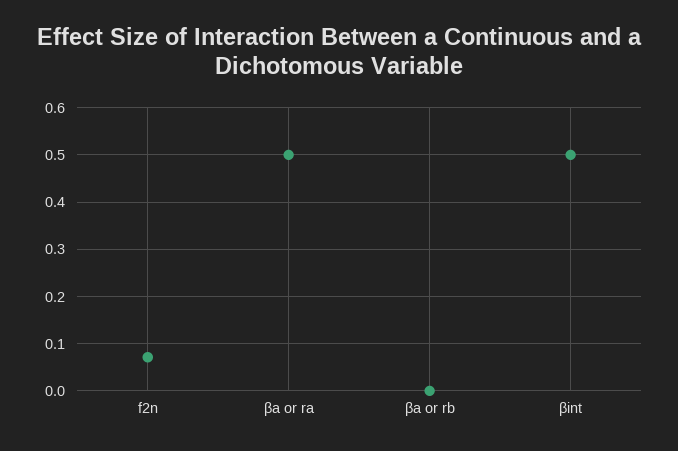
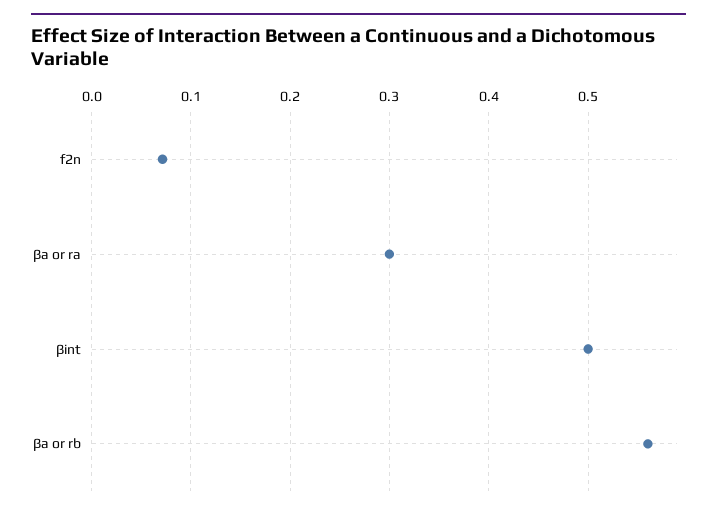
  {
    "f2n": 0.07,
-   "βa or ra": 0.5,
+   "βa or ra": 0.3,
-   "βa or rb": 0,
+   "βa or rb": 0.56,
    "βint": 0.5
  }

